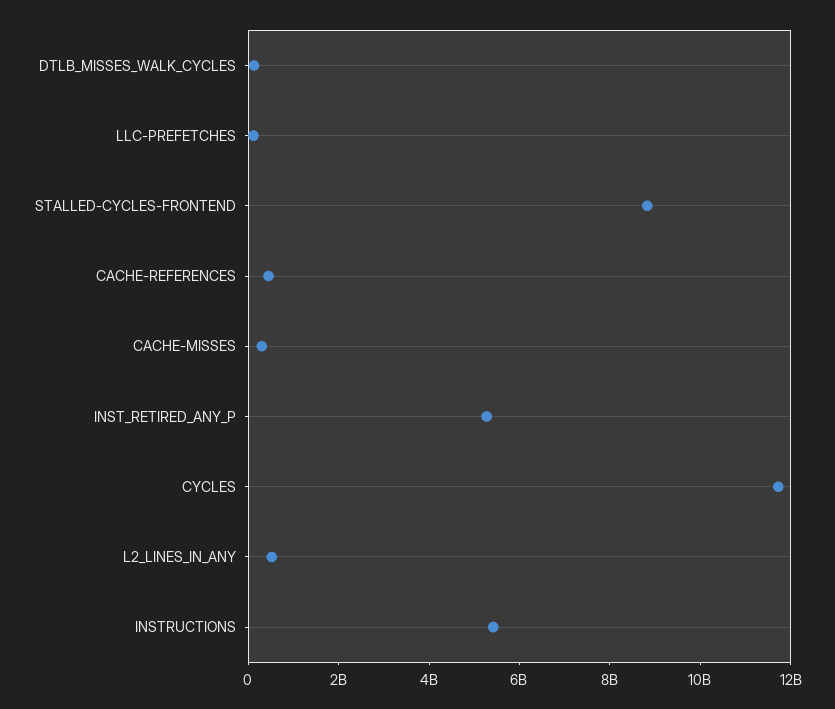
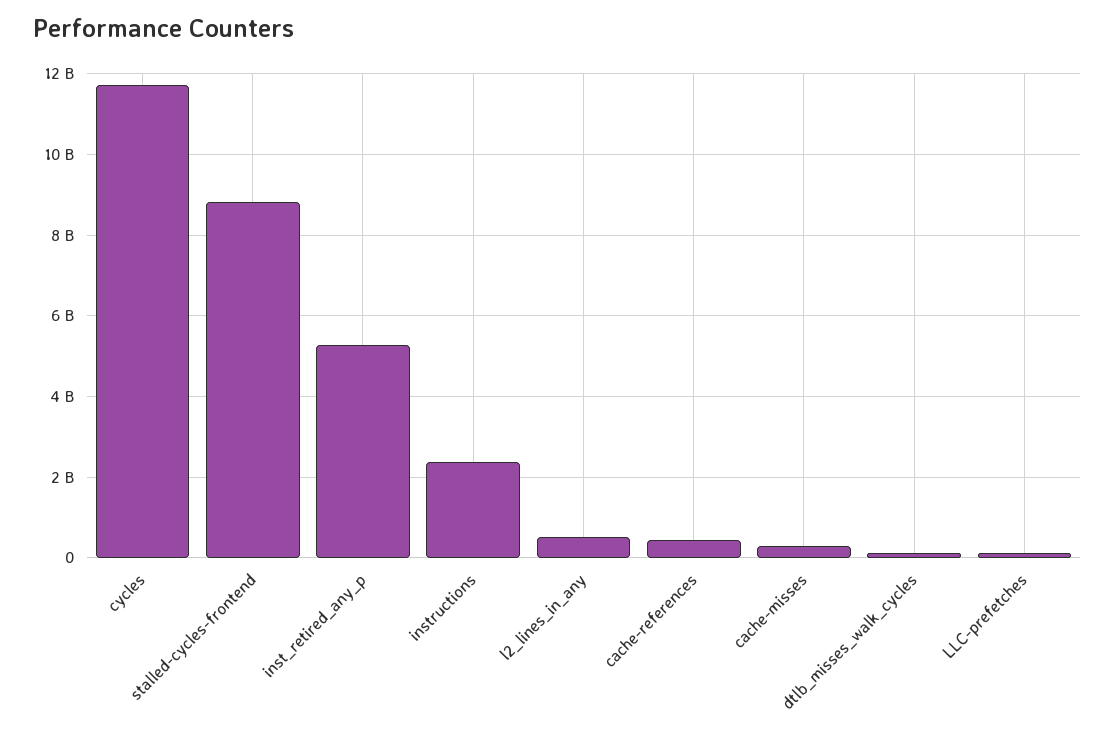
  {
    "DTLB_MISSES_WALK_CYCLES": 200000000,
    "LLC-PREFETCHES": 200000000,
    "STALLED-CYCLES-FRONTEND": 8800000000,
    "CACHE-REFERENCES": 400000000,
    "CACHE-MISSES": 400000000,
    "INST_RETIRED_ANY_P": 5200000000,
    "CYCLES": 11800000000,
    "L2_LINES_IN_ANY": 600000000,
-   "INSTRUCTIONS": 5500000000
+   "INSTRUCTIONS": 2400000000
  }

